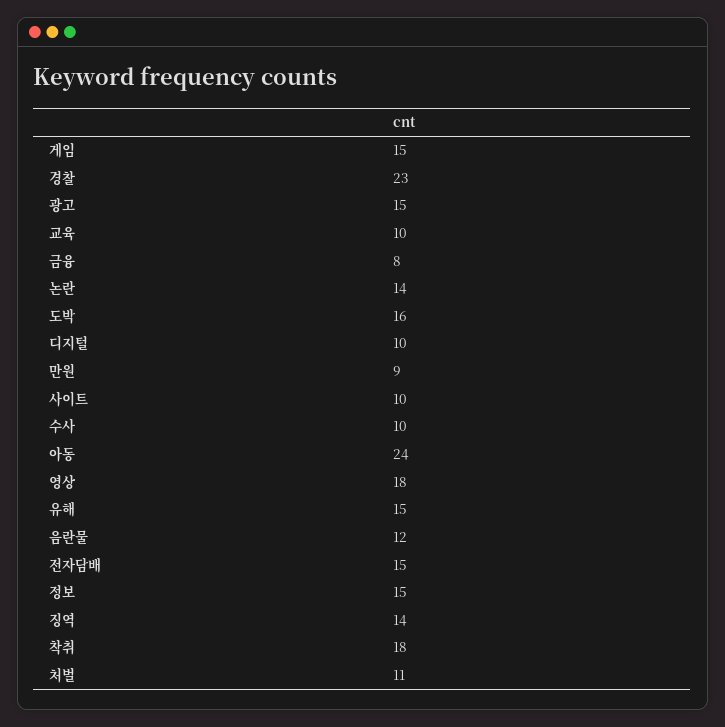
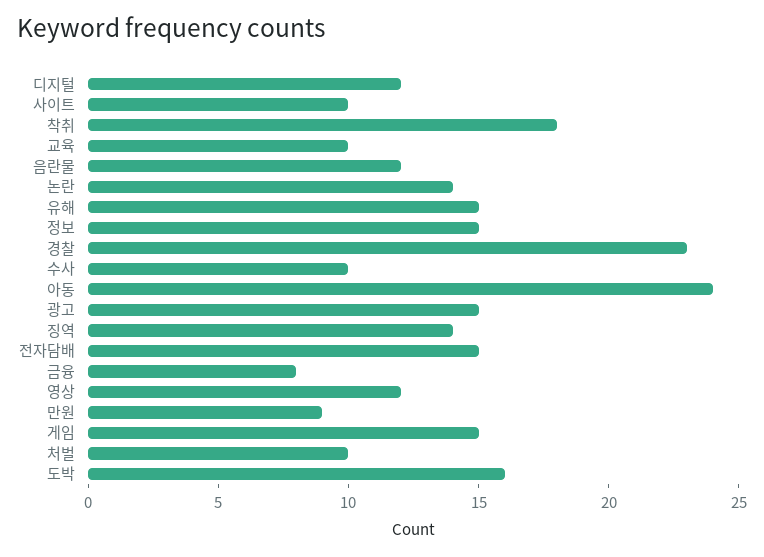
  {
    "게임": 15,
    "경찰": 23,
    "광고": 15,
    "교육": 10,
    "금융": 8,
    "논란": 14,
    "도박": 16,
-   "디지털": 10,
+   "디지털": 12,
    "만원": 9,
    "사이트": 10,
    "수사": 10,
    "아동": 24,
-   "영상": 18,
+   "영상": 12,
    "유해": 15,
    "음란물": 12,
    "전자담배": 15,
    "정보": 15,
    "징역": 14,
    "착취": 18,
-   "처벌": 11
+   "처벌": 10
  }

